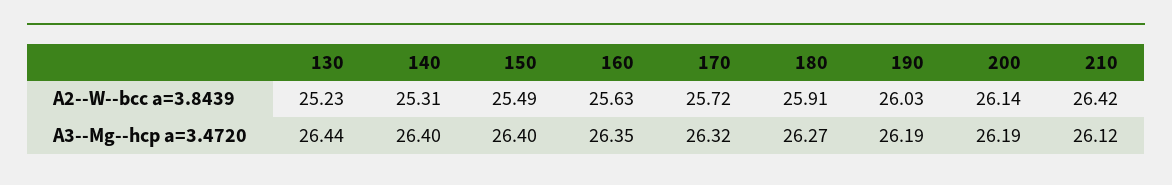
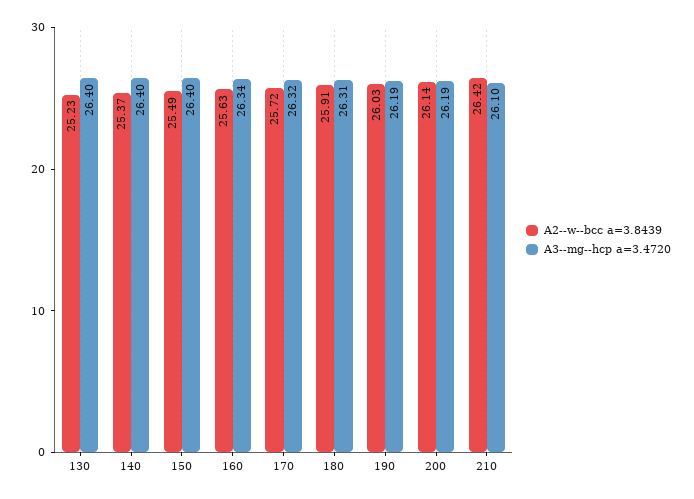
  {
    "A2--W--bcc a=3.8439": {
      "130": 25.23,
-     "140": 25.31,
+     "140": 25.37,
      "150": 25.49,
      "160": 25.63,
      "170": 25.72,
      "180": 25.91,
      "190": 26.03,
      "200": 26.14,
      "210": 26.42
    },
    "A3--Mg--hcp a=3.4720": {
-     "130": 26.44,
+     "130": 26.4,
      "140": 26.4,
      "150": 26.4,
-     "160": 26.35,
+     "160": 26.34,
      "170": 26.32,
-     "180": 26.27,
+     "180": 26.31,
      "190": 26.19,
      "200": 26.19,
-     "210": 26.12
+     "210": 26.1
    }
  }

